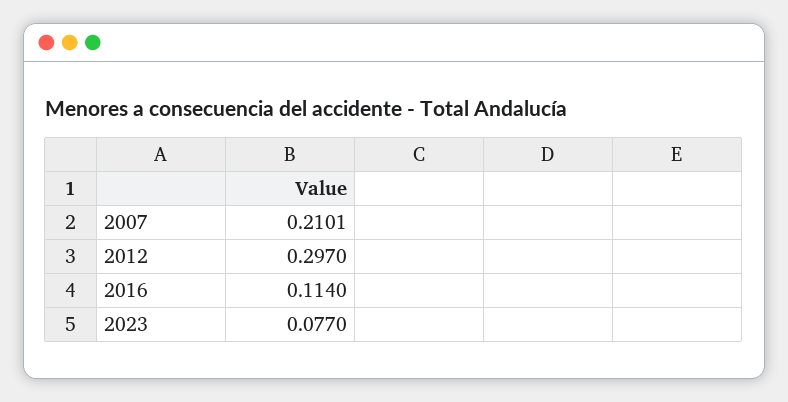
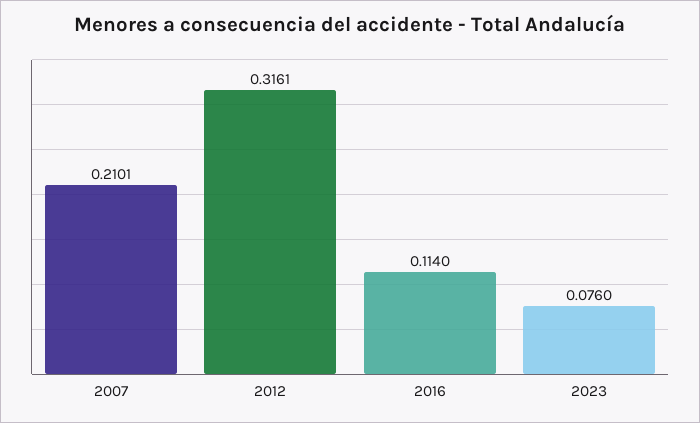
  {
    "2007": 0.2101,
-   "2012": 0.297,
+   "2012": 0.3161,
    "2016": 0.114,
-   "2023": 0.077
+   "2023": 0.076
  }

